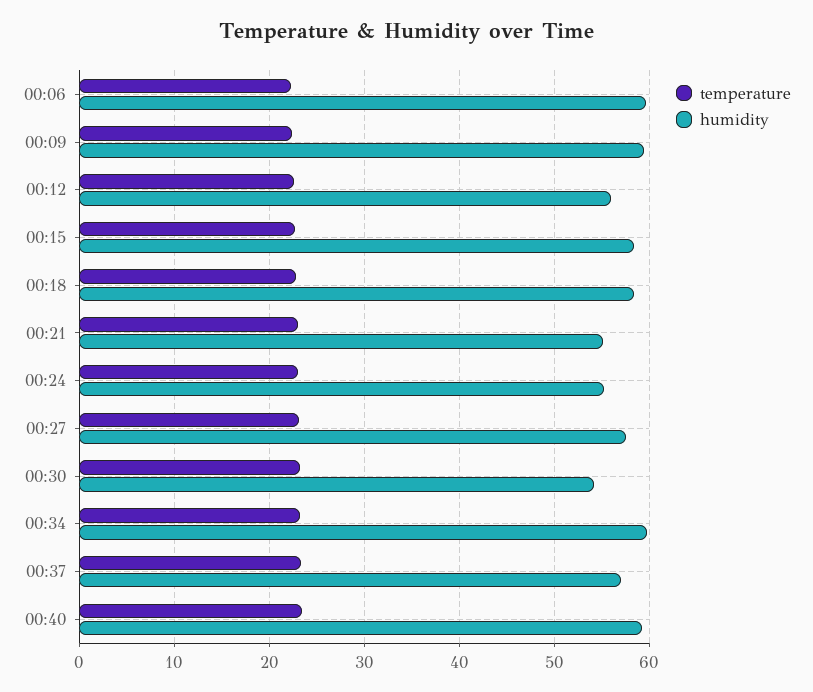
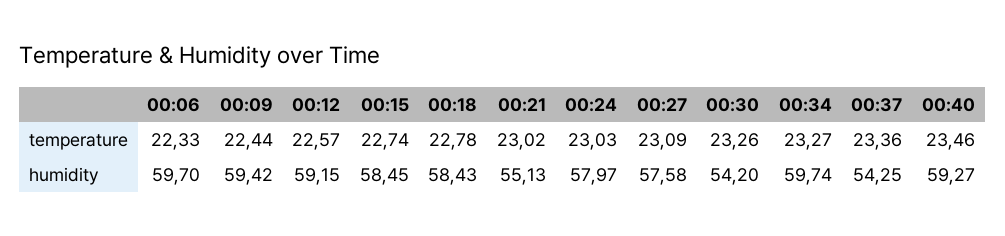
  {
    "temperature": {
      "00:06": 22.33,
      "00:09": 22.44,
      "00:12": 22.57,
      "00:15": 22.74,
      "00:18": 22.78,
      "00:21": 23.02,
      "00:24": 23.03,
      "00:27": 23.09,
      "00:30": 23.26,
      "00:34": 23.27,
      "00:37": 23.36,
      "00:40": 23.46
    },
    "humidity": {
      "00:06": 59.7,
      "00:09": 59.42,
-     "00:12": 56,
+     "00:12": 59.15,
      "00:15": 58.45,
      "00:18": 58.43,
      "00:21": 55.13,
-     "00:24": 55,
+     "00:24": 57.97,
      "00:27": 57.58,
      "00:30": 54.2,
      "00:34": 59.74,
-     "00:37": 57,
+     "00:37": 54.25,
      "00:40": 59.27
    }
  }

